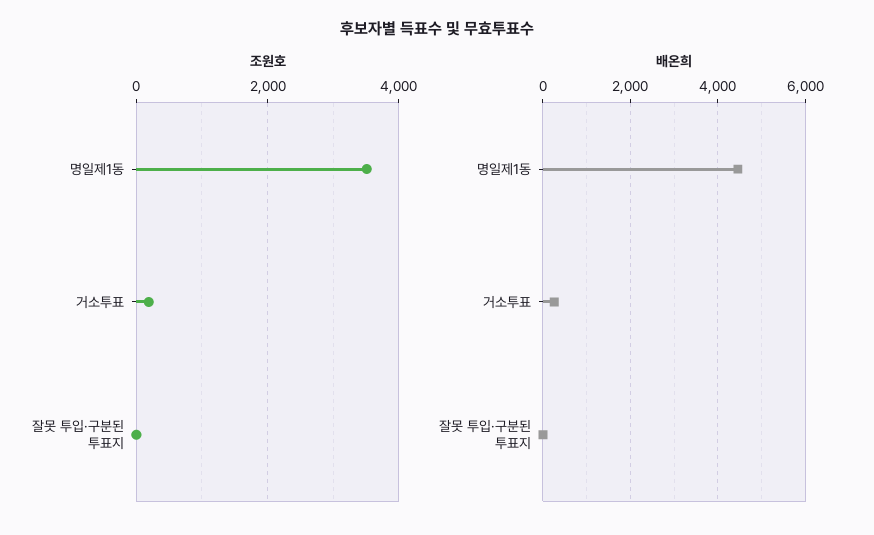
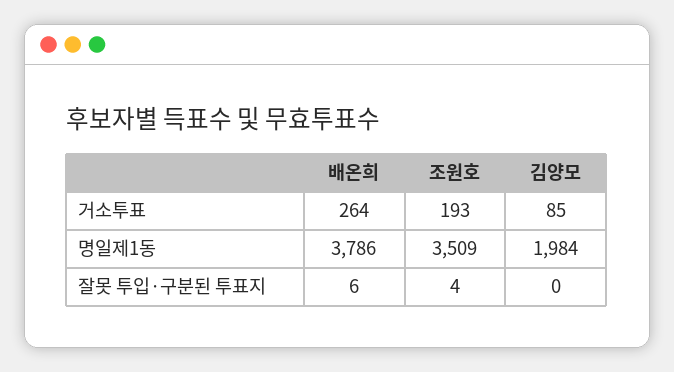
  {
    "조원호": {
      "명일제1동": 3509,
      "거소투표": 193,
      "잘못 투입·구분된 투표지": 4
    },
    "배온희": {
-     "명일제1동": 4400,
+     "명일제1동": 3786,
      "거소투표": 264,
      "잘못 투입·구분된 투표지": 6
-   }
+   },
+   "김양모": {
+     "거소투표": 85,
+     "명일제1동": 1984,
+     "잘못 투입·구분된 투표지": 0
+   }
  }

